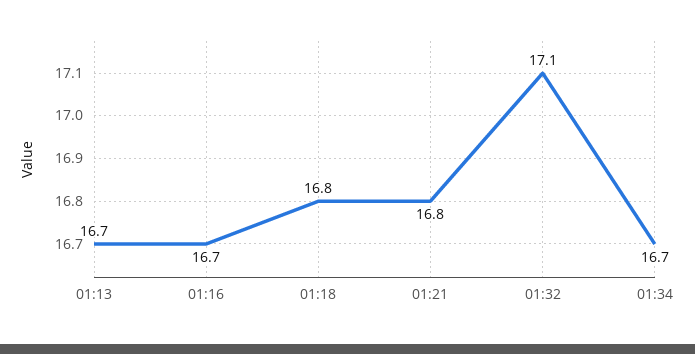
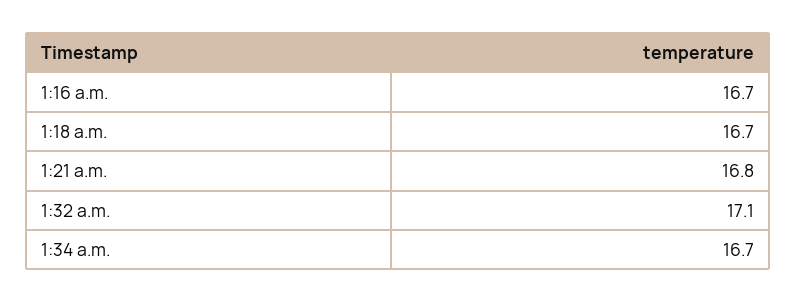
  {
-   "01:13": 16.7,
    "01:16": 16.7,
-   "01:18": 16.8,
+   "01:18": 16.7,
    "01:21": 16.8,
    "01:32": 17.1,
    "01:34": 16.7
  }

